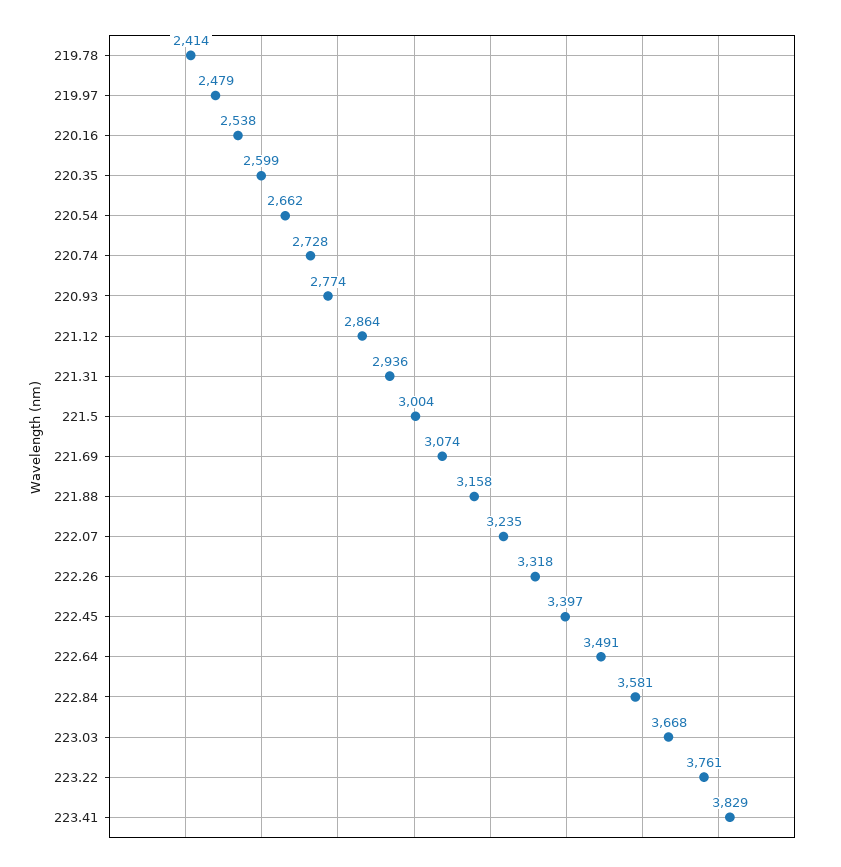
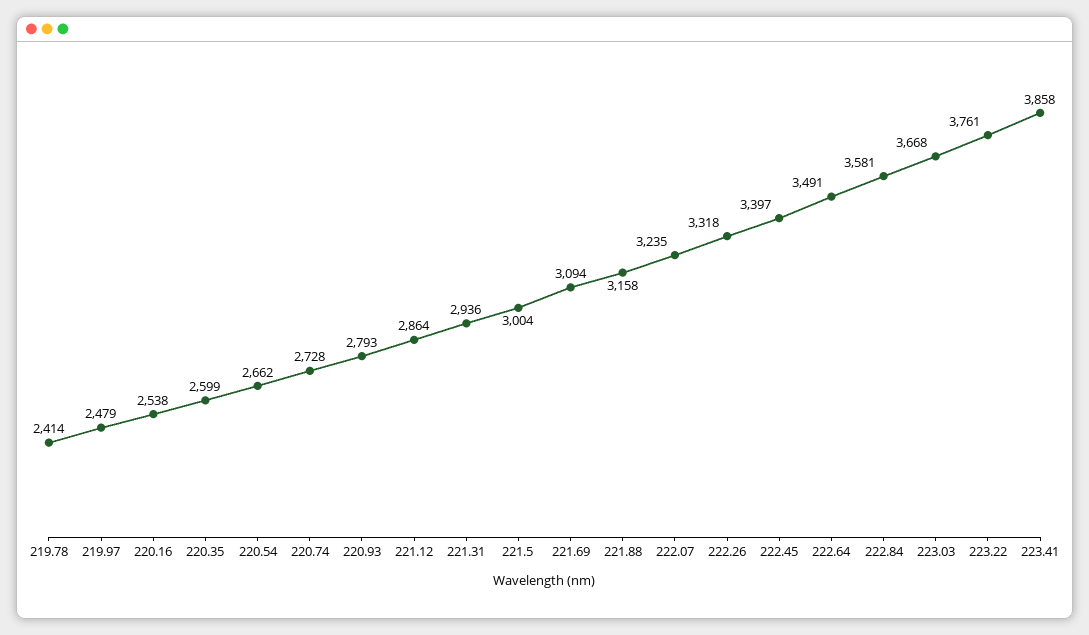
  {
    "219.78": 2414,
    "219.97": 2479,
    "220.16": 2538,
    "220.35": 2599,
    "220.54": 2662,
    "220.74": 2728,
-   "220.93": 2774,
+   "220.93": 2793,
    "221.12": 2864,
    "221.31": 2936,
    "221.5": 3004,
-   "221.69": 3074,
+   "221.69": 3094,
    "221.88": 3158,
    "222.07": 3235,
    "222.26": 3318,
    "222.45": 3397,
    "222.64": 3491,
    "222.84": 3581,
    "223.03": 3668,
    "223.22": 3761,
-   "223.41": 3829
+   "223.41": 3858
  }

